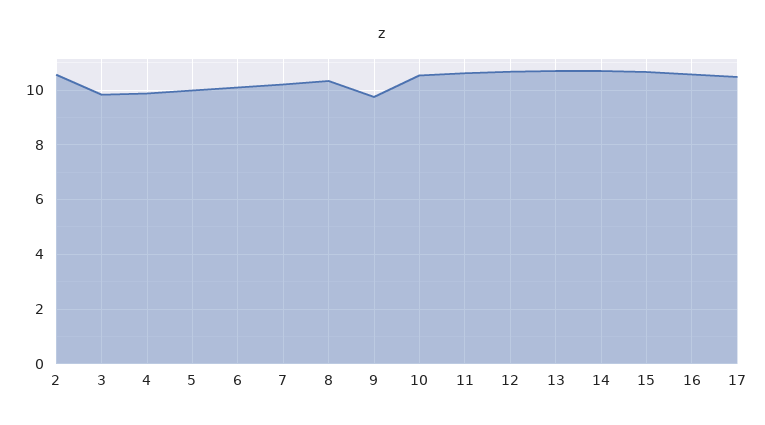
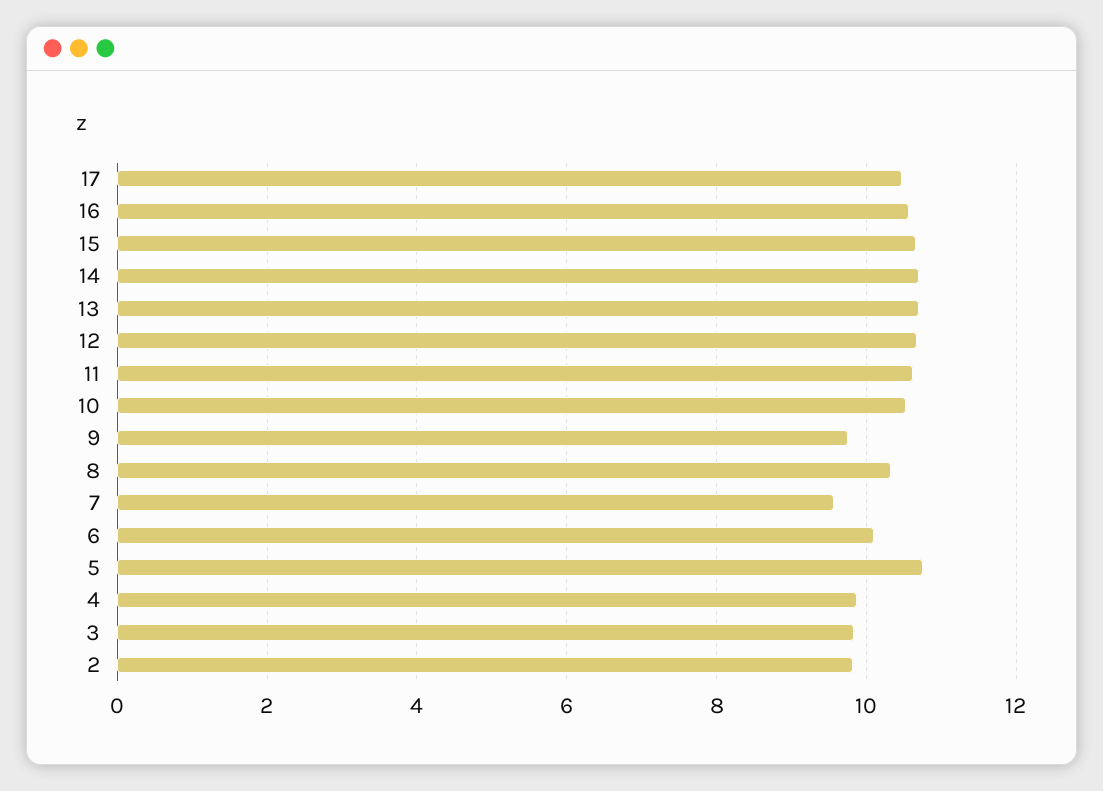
  {
-   "2": 10.5,
+   "2": 9.8,
    "3": 9.8,
    "4": 9.8,
-   "5": 10,
+   "5": 10.8,
    "6": 10.2,
-   "7": 10.25,
+   "7": 9.6,
    "8": 10.4,
    "9": 9.8,
    "10": 10.6,
    "11": 10.6,
    "12": 10.6,
    "13": 10.8,
    "14": 10.8,
    "15": 10.6,
    "16": 10.6,
    "17": 10.4
  }

